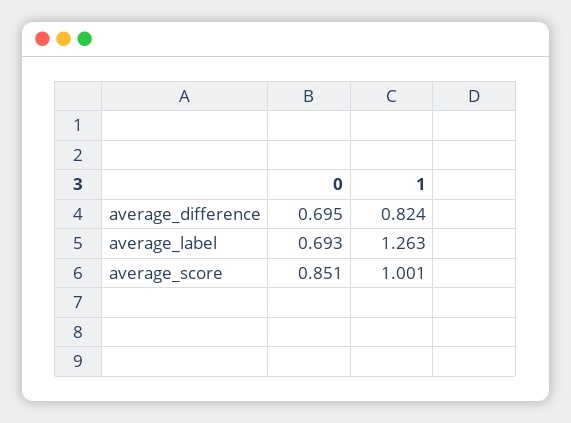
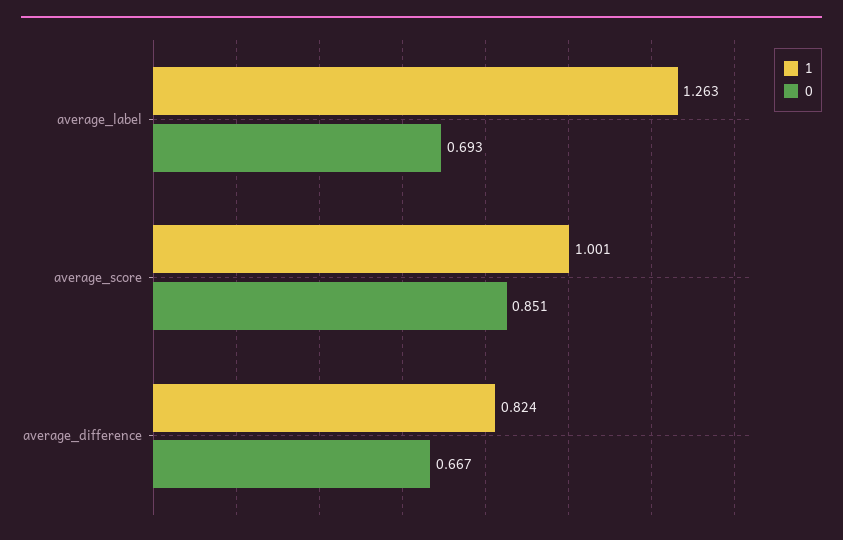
  {
    "0": {
-     "average_difference": 0.695,
+     "average_difference": 0.667,
      "average_label": 0.693,
      "average_score": 0.851
    },
    "1": {
      "average_difference": 0.824,
      "average_label": 1.263,
      "average_score": 1.001
    }
  }

